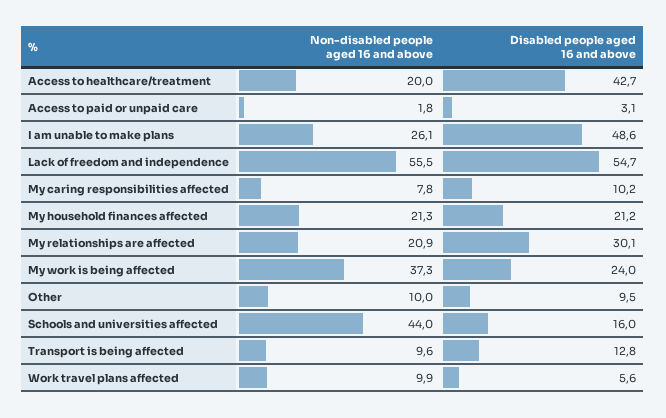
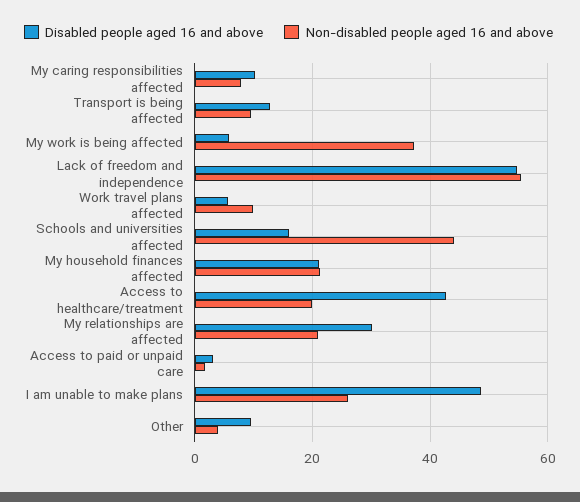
  {
    "Non-disabled people aged 16 and above": {
      "Access to healthcare/treatment": 20,
      "Access to paid or unpaid care": 1.8,
      "I am unable to make plans": 26.1,
      "Lack of freedom and independence": 55.5,
      "My caring responsibilities affected": 7.8,
      "My household finances affected": 21.3,
      "My relationships are affected": 20.9,
      "My work is being affected": 37.3,
-     "Other": 10,
+     "Other": 4,
      "Schools and universities affected": 44,
      "Transport is being affected": 9.6,
      "Work travel plans affected": 9.9
    },
    "Disabled people aged 16 and above": {
      "Access to healthcare/treatment": 42.7,
      "Access to paid or unpaid care": 3.1,
      "I am unable to make plans": 48.6,
      "Lack of freedom and independence": 54.7,
      "My caring responsibilities affected": 10.2,
      "My household finances affected": 21.2,
      "My relationships are affected": 30.1,
-     "My work is being affected": 24,
+     "My work is being affected": 6,
      "Other": 9.5,
      "Schools and universities affected": 16,
      "Transport is being affected": 12.8,
      "Work travel plans affected": 5.6
    }
  }

